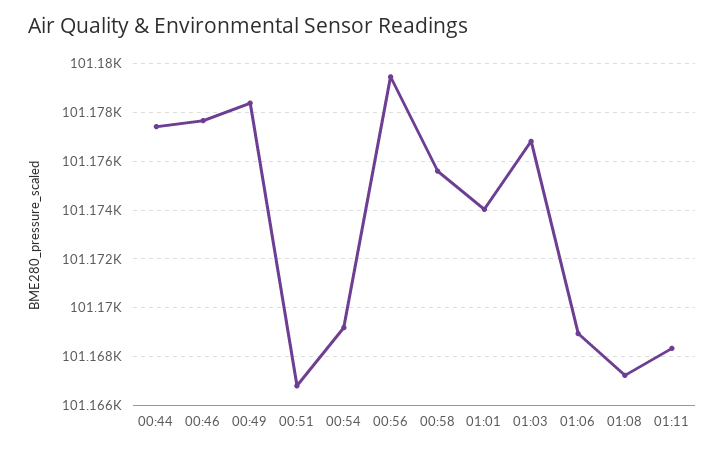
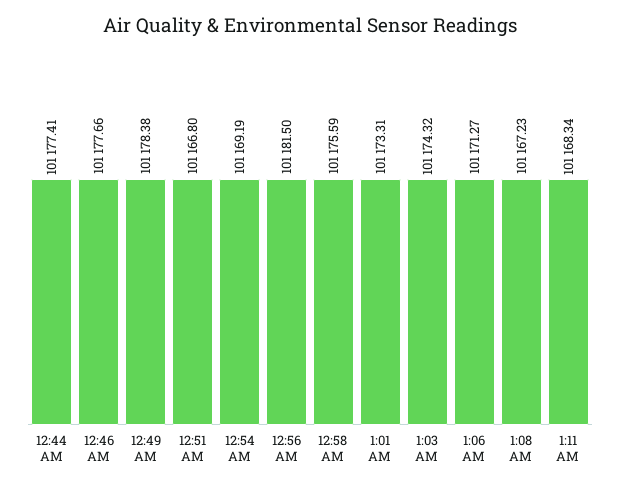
  {
    "00:44": 101177.41,
    "00:46": 101177.66,
    "00:49": 101178.38,
    "00:51": 101166.8,
    "00:54": 101169.19,
-   "00:56": 101179.5,
+   "00:56": 101181.5,
    "00:58": 101175.59,
-   "01:01": 101174,
+   "01:01": 101173.31,
-   "01:03": 101176.75,
+   "01:03": 101174.32,
-   "01:06": 101169,
+   "01:06": 101171.27,
    "01:08": 101167.23,
    "01:11": 101168.34
  }

